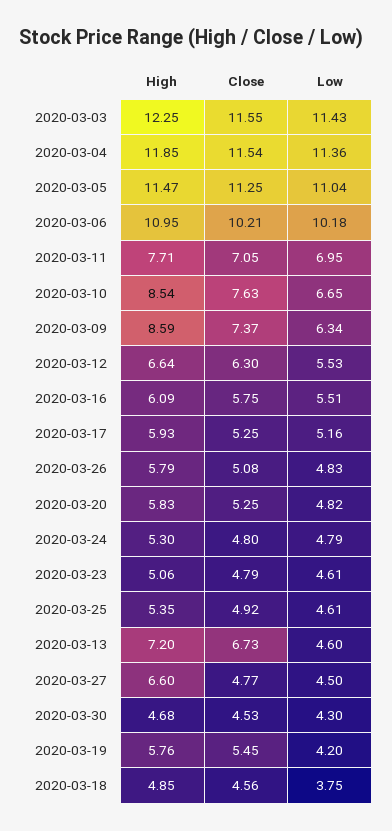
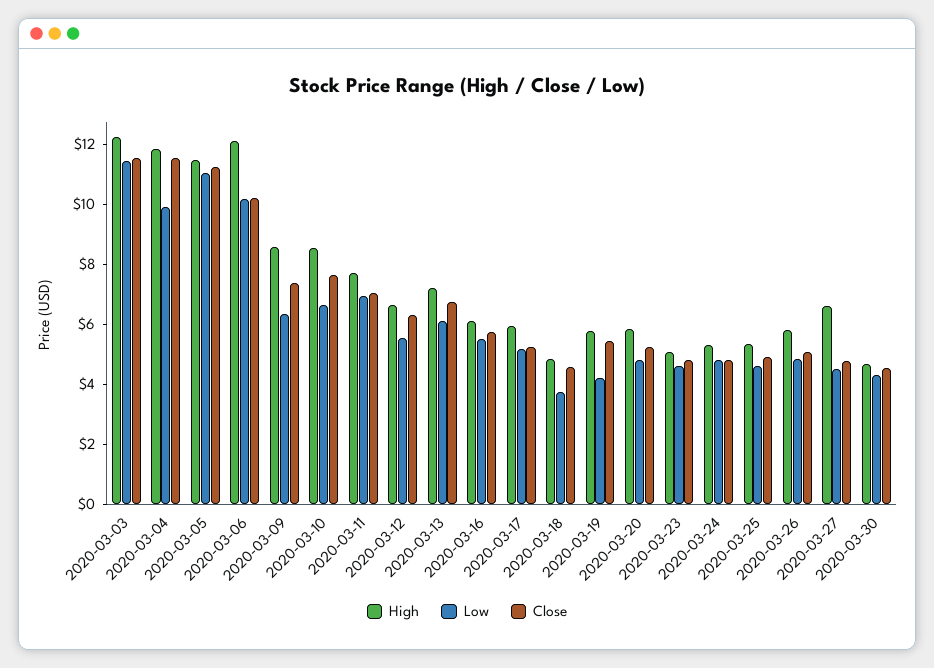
  {
    "High": {
      "2020-03-03": 12.25,
      "2020-03-04": 11.85,
      "2020-03-05": 11.47,
-     "2020-03-06": 10.95,
+     "2020-03-06": 12,
      "2020-03-11": 7.71,
      "2020-03-10": 8.54,
      "2020-03-09": 8.59,
      "2020-03-12": 6.64,
      "2020-03-16": 6.09,
      "2020-03-17": 5.93,
      "2020-03-26": 5.79,
      "2020-03-20": 5.83,
      "2020-03-24": 5.3,
      "2020-03-23": 5.06,
      "2020-03-25": 5.35,
      "2020-03-13": 7.2,
      "2020-03-27": 6.6,
      "2020-03-30": 4.68,
      "2020-03-19": 5.76,
      "2020-03-18": 4.85
    },
    "Close": {
      "2020-03-03": 11.55,
      "2020-03-04": 11.54,
      "2020-03-05": 11.25,
      "2020-03-06": 10.21,
      "2020-03-11": 7.05,
      "2020-03-10": 7.63,
      "2020-03-09": 7.37,
      "2020-03-12": 6.3,
      "2020-03-16": 5.75,
      "2020-03-17": 5.25,
      "2020-03-26": 5.08,
      "2020-03-20": 5.25,
      "2020-03-24": 4.8,
      "2020-03-23": 4.79,
      "2020-03-25": 4.92,
      "2020-03-13": 6.73,
      "2020-03-27": 4.77,
      "2020-03-30": 4.53,
      "2020-03-19": 5.45,
      "2020-03-18": 4.56
    },
    "Low": {
      "2020-03-03": 11.43,
-     "2020-03-04": 11.36,
+     "2020-03-04": 10,
      "2020-03-05": 11.04,
      "2020-03-06": 10.18,
      "2020-03-11": 6.95,
      "2020-03-10": 6.65,
      "2020-03-09": 6.34,
      "2020-03-12": 5.53,
      "2020-03-16": 5.51,
      "2020-03-17": 5.16,
      "2020-03-26": 4.83,
      "2020-03-20": 4.82,
      "2020-03-24": 4.79,
      "2020-03-23": 4.61,
      "2020-03-25": 4.61,
-     "2020-03-13": 4.6,
+     "2020-03-13": 6,
      "2020-03-27": 4.5,
      "2020-03-30": 4.3,
      "2020-03-19": 4.2,
      "2020-03-18": 3.75
    }
  }

